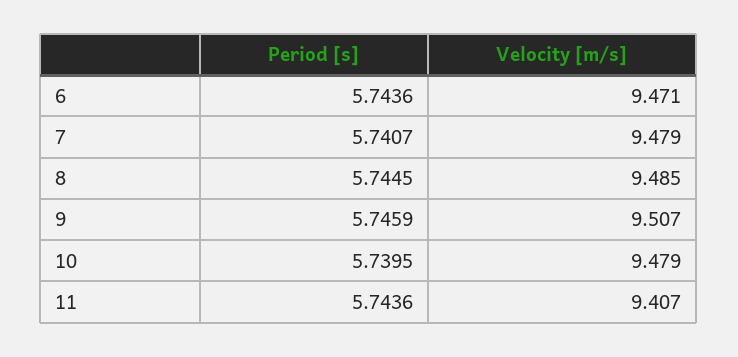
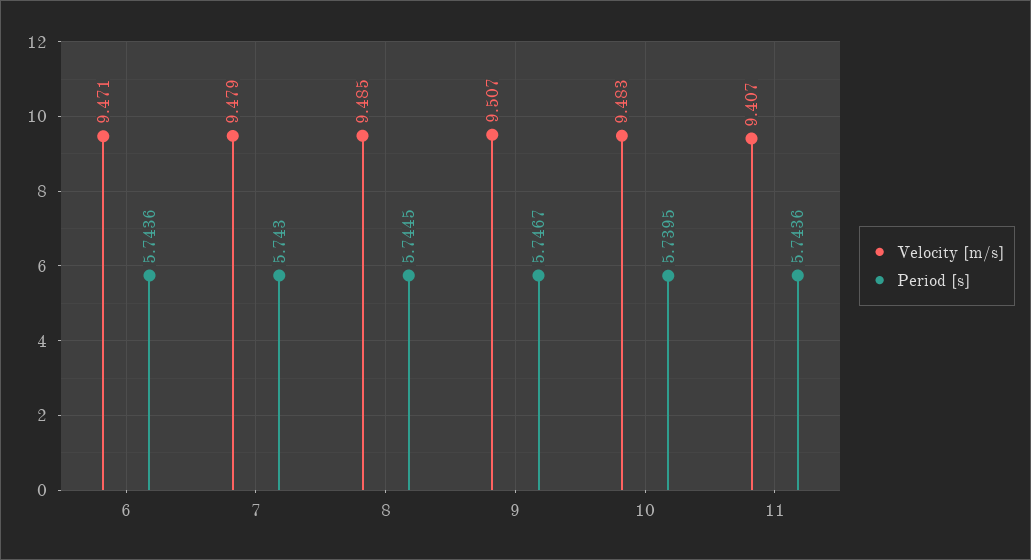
  {
    "Period [s]": {
      "6": 5.7436,
-     "7": 5.7407,
+     "7": 5.743,
      "8": 5.7445,
-     "9": 5.7459,
+     "9": 5.7467,
      "10": 5.7395,
      "11": 5.7436
    },
    "Velocity [m/s]": {
      "6": 9.471,
      "7": 9.479,
      "8": 9.485,
      "9": 9.507,
-     "10": 9.479,
+     "10": 9.483,
      "11": 9.407
    }
  }

